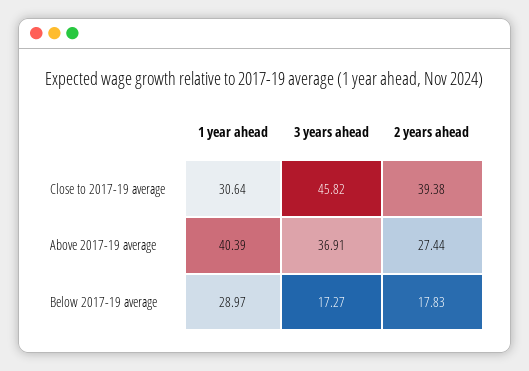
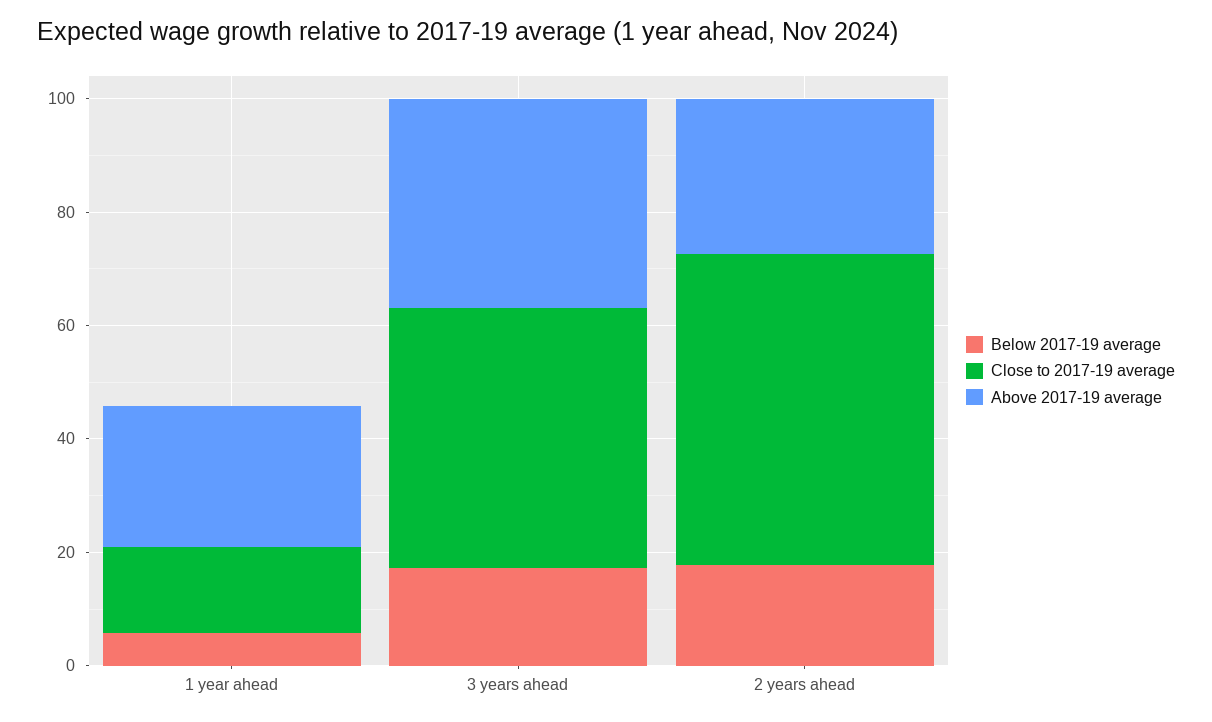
  {
    "Close to 2017-19 average": {
-     "1 year ahead": 30.64,
+     "1 year ahead": 15,
      "3 years ahead": 45.82,
-     "2 years ahead": 39.38
+     "2 years ahead": 55
    },
    "Above 2017-19 average": {
-     "1 year ahead": 40.39,
+     "1 year ahead": 25,
      "3 years ahead": 36.91,
      "2 years ahead": 27.44
    },
    "Below 2017-19 average": {
-     "1 year ahead": 28.97,
+     "1 year ahead": 5,
      "3 years ahead": 17.27,
      "2 years ahead": 17.83
    }
  }

